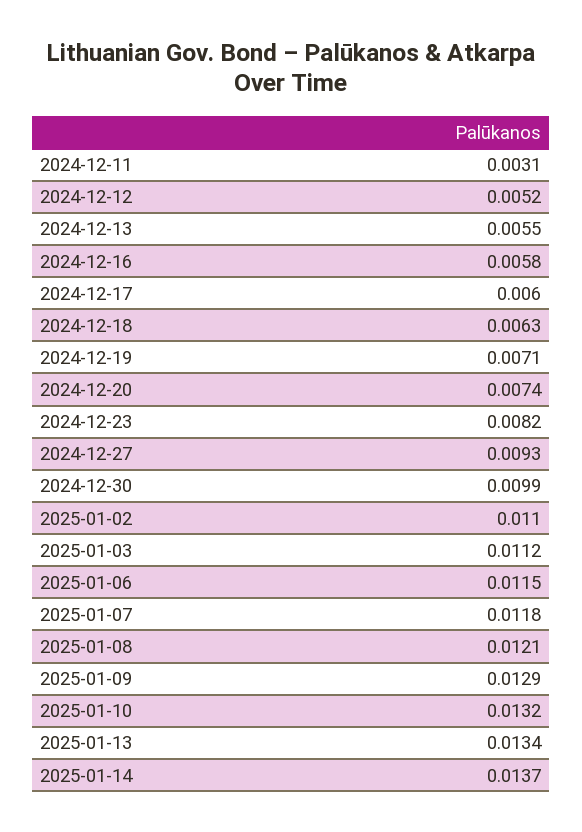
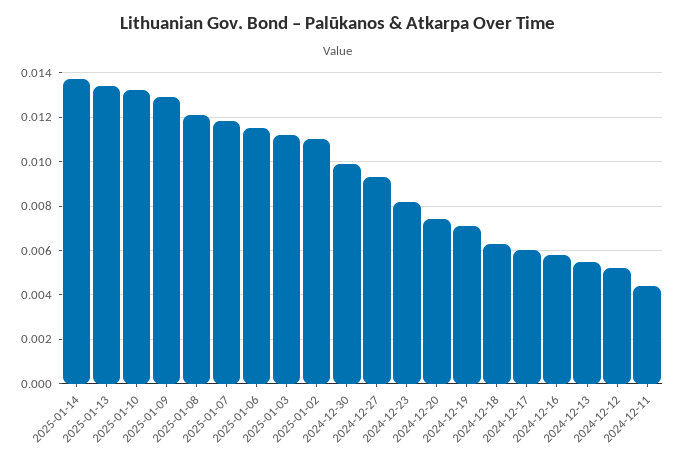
  {
-   "2024-12-11": 0.0031,
+   "2024-12-11": 0.0045,
    "2024-12-12": 0.0052,
    "2024-12-13": 0.0055,
    "2024-12-16": 0.0058,
    "2024-12-17": 0.006,
    "2024-12-18": 0.0063,
    "2024-12-19": 0.0071,
    "2024-12-20": 0.0074,
    "2024-12-23": 0.0082,
    "2024-12-27": 0.0093,
    "2024-12-30": 0.0099,
    "2025-01-02": 0.011,
    "2025-01-03": 0.0112,
    "2025-01-06": 0.0115,
    "2025-01-07": 0.0118,
    "2025-01-08": 0.0121,
    "2025-01-09": 0.0129,
    "2025-01-10": 0.0132,
    "2025-01-13": 0.0134,
    "2025-01-14": 0.0137
  }

